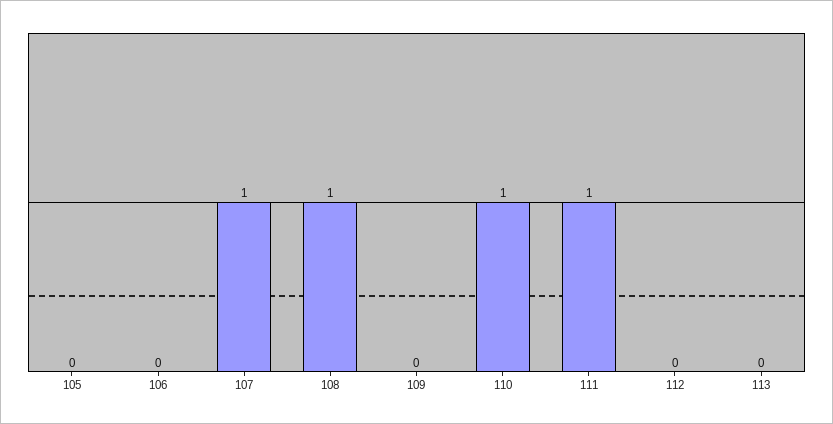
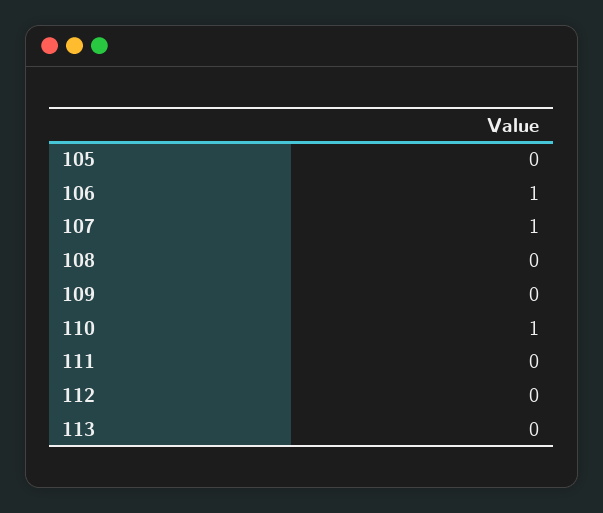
  {
    "105": 0,
-   "106": 0,
+   "106": 1,
    "107": 1,
-   "108": 1,
+   "108": 0,
    "109": 0,
    "110": 1,
-   "111": 1,
+   "111": 0,
    "112": 0,
    "113": 0
  }

